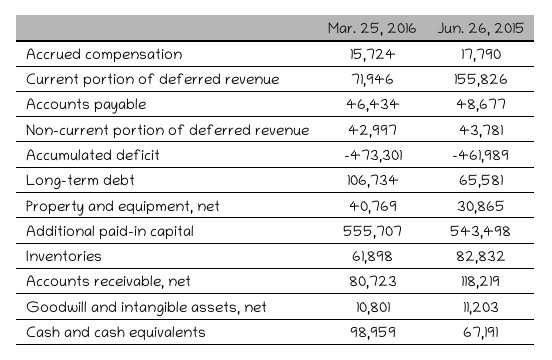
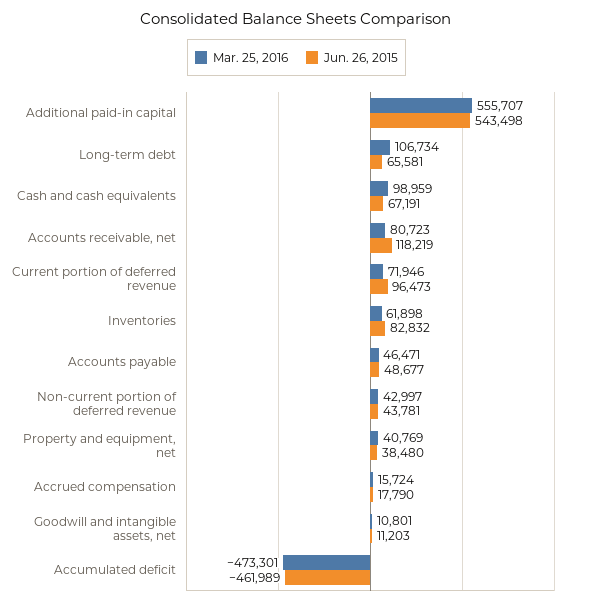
  {
    "Mar. 25, 2016": {
      "Accrued compensation": 15724,
      "Current portion of deferred revenue": 71946,
-     "Accounts payable": 46434,
+     "Accounts payable": 46471,
      "Non-current portion of deferred revenue": 42997,
      "Accumulated deficit": -473301,
      "Long-term debt": 106734,
      "Property and equipment, net": 40769,
      "Additional paid-in capital": 555707,
      "Inventories": 61898,
      "Accounts receivable, net": 80723,
      "Goodwill and intangible assets, net": 10801,
      "Cash and cash equivalents": 98959
    },
    "Jun. 26, 2015": {
      "Accrued compensation": 17790,
-     "Current portion of deferred revenue": 155826,
+     "Current portion of deferred revenue": 96473,
      "Accounts payable": 48677,
      "Non-current portion of deferred revenue": 43781,
      "Accumulated deficit": -461989,
      "Long-term debt": 65581,
-     "Property and equipment, net": 30865,
+     "Property and equipment, net": 38480,
      "Additional paid-in capital": 543498,
      "Inventories": 82832,
      "Accounts receivable, net": 118219,
      "Goodwill and intangible assets, net": 11203,
      "Cash and cash equivalents": 67191
    }
  }

